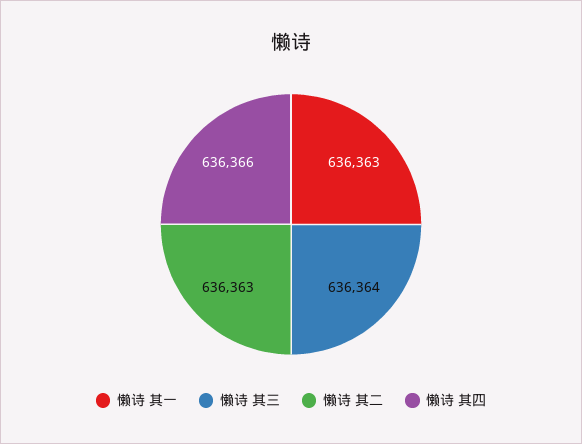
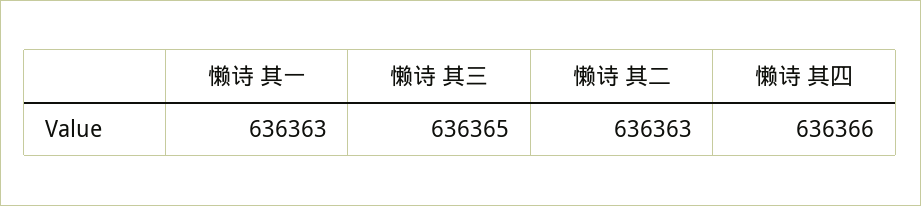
  {
    "懒诗 其一": 636363,
-   "懒诗 其三": 636364,
+   "懒诗 其三": 636365,
    "懒诗 其二": 636363,
    "懒诗 其四": 636366
  }

